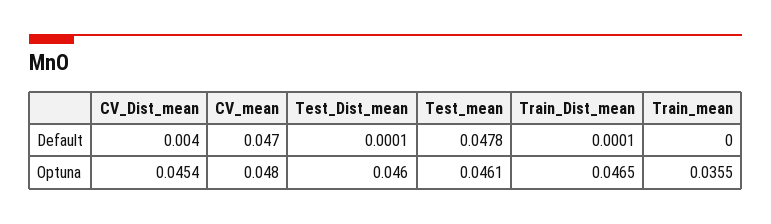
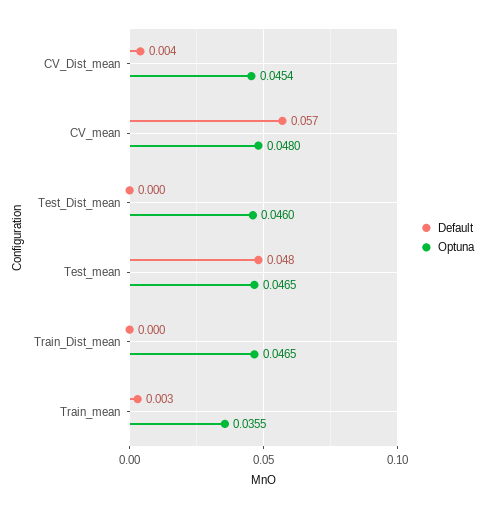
  {
    "Default": {
      "CV_Dist_mean": 0.004,
-     "CV_mean": 0.047,
+     "CV_mean": 0.057,
      "Test_Dist_mean": 0.0001,
      "Test_mean": 0.0478,
      "Train_Dist_mean": 0.0001,
-     "Train_mean": 0
+     "Train_mean": 0.003
    },
    "Optuna": {
      "CV_Dist_mean": 0.0454,
      "CV_mean": 0.048,
      "Test_Dist_mean": 0.046,
-     "Test_mean": 0.0461,
+     "Test_mean": 0.0465,
      "Train_Dist_mean": 0.0465,
      "Train_mean": 0.0355
    }
  }

